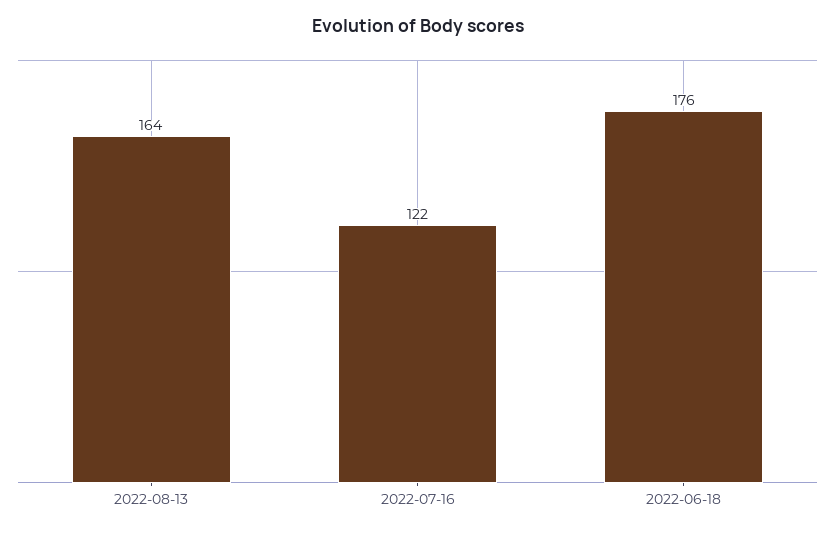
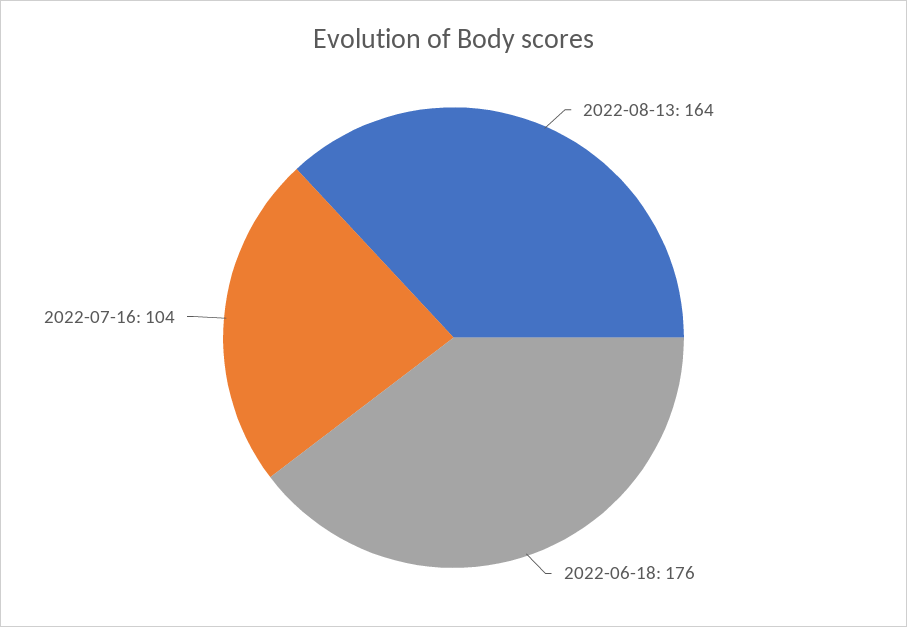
  {
    "2022-08-13": 164,
-   "2022-07-16": 122,
+   "2022-07-16": 104,
    "2022-06-18": 176
  }

